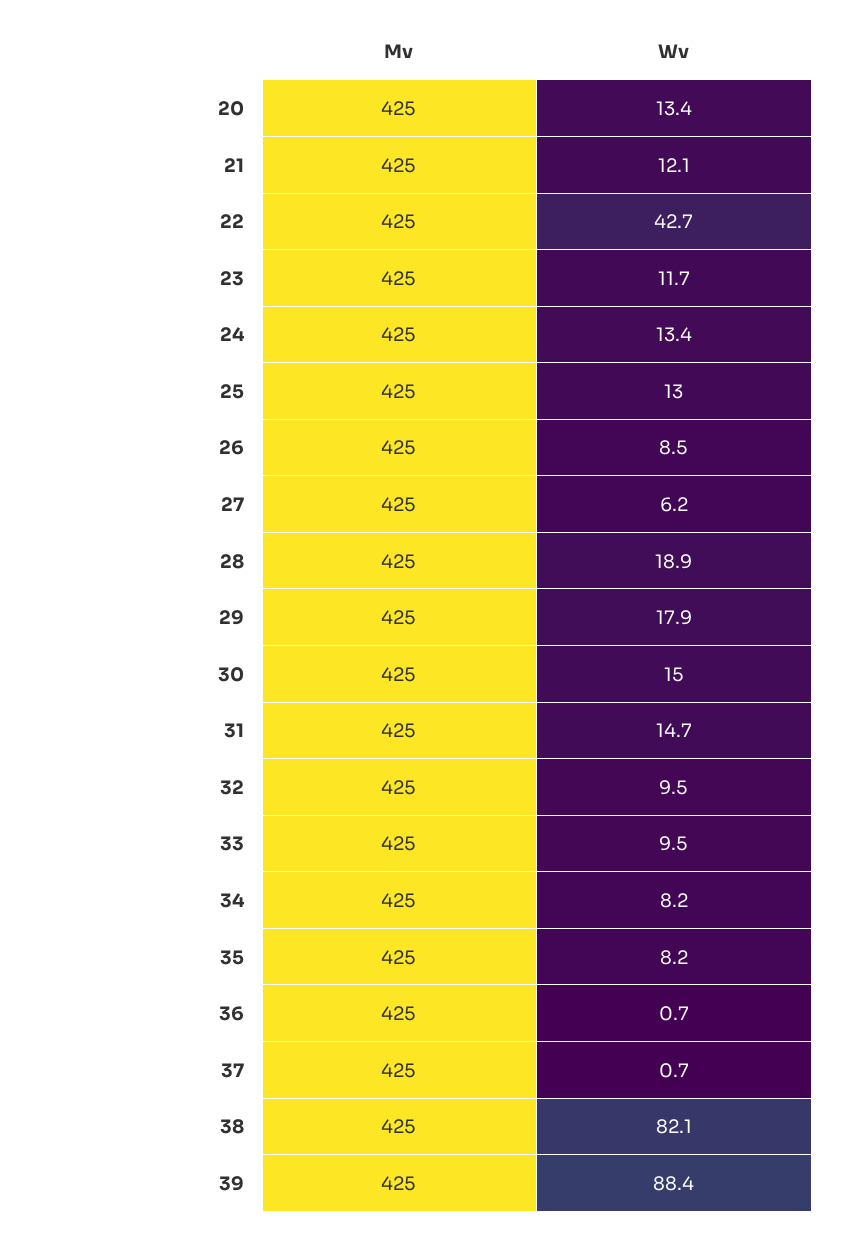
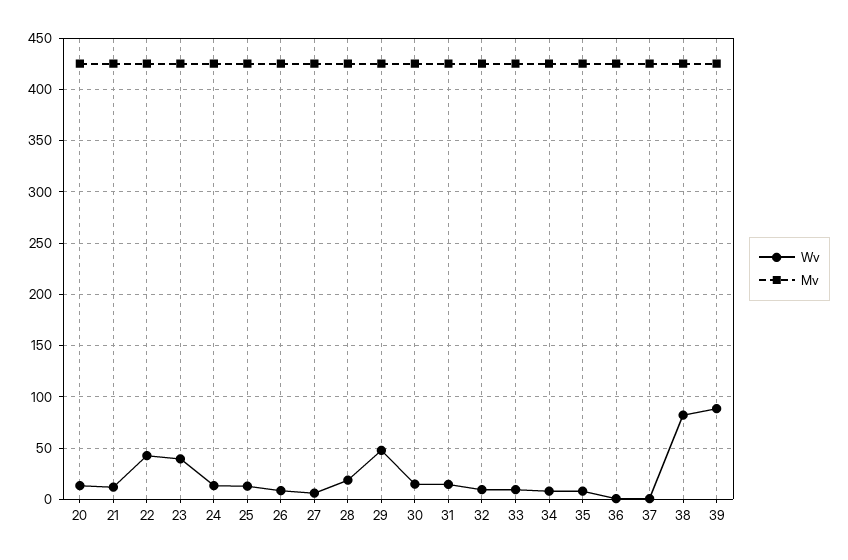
  {
    "Mv": {
      "20": 425,
      "21": 425,
      "22": 425,
      "23": 425,
      "24": 425,
      "25": 425,
      "26": 425,
      "27": 425,
      "28": 425,
      "29": 425,
      "30": 425,
      "31": 425,
      "32": 425,
      "33": 425,
      "34": 425,
      "35": 425,
      "36": 425,
      "37": 425,
      "38": 425,
      "39": 425
    },
    "Wv": {
      "20": 13.4,
      "21": 12.1,
      "22": 42.7,
-     "23": 11.7,
+     "23": 40,
      "24": 13.4,
      "25": 13,
      "26": 8.5,
      "27": 6.2,
      "28": 18.9,
-     "29": 17.9,
+     "29": 50,
      "30": 15,
      "31": 14.7,
      "32": 9.5,
      "33": 9.5,
      "34": 8.2,
      "35": 8.2,
      "36": 0.7,
      "37": 0.7,
      "38": 82.1,
      "39": 88.4
    }
  }

